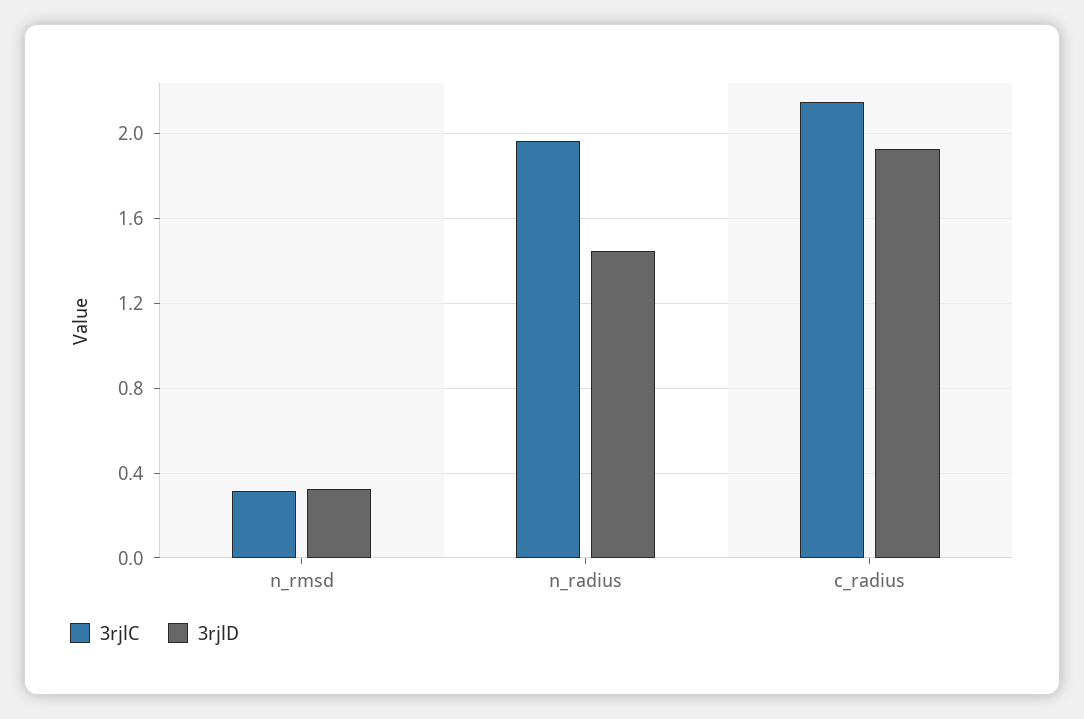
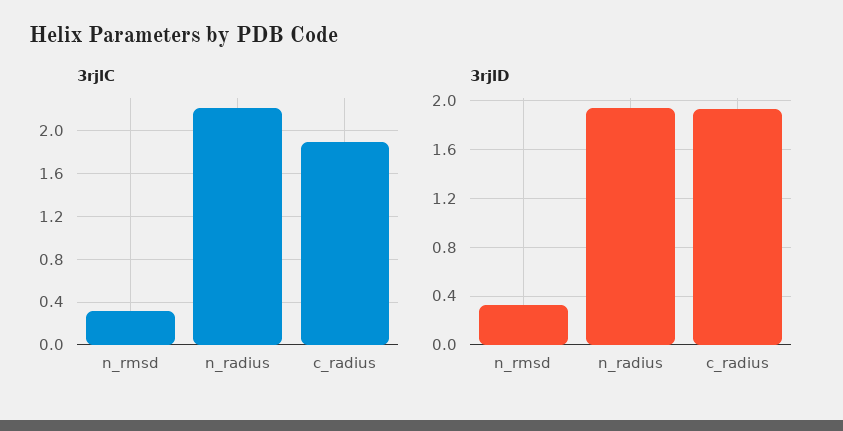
  {
    "3rjlC": {
      "n_rmsd": 0.3,
-     "n_radius": 1.95,
+     "n_radius": 2.2,
-     "c_radius": 2.15
+     "c_radius": 1.9
    },
    "3rjlD": {
      "n_rmsd": 0.35,
-     "n_radius": 1.45,
+     "n_radius": 1.95,
      "c_radius": 1.95
    }
  }

